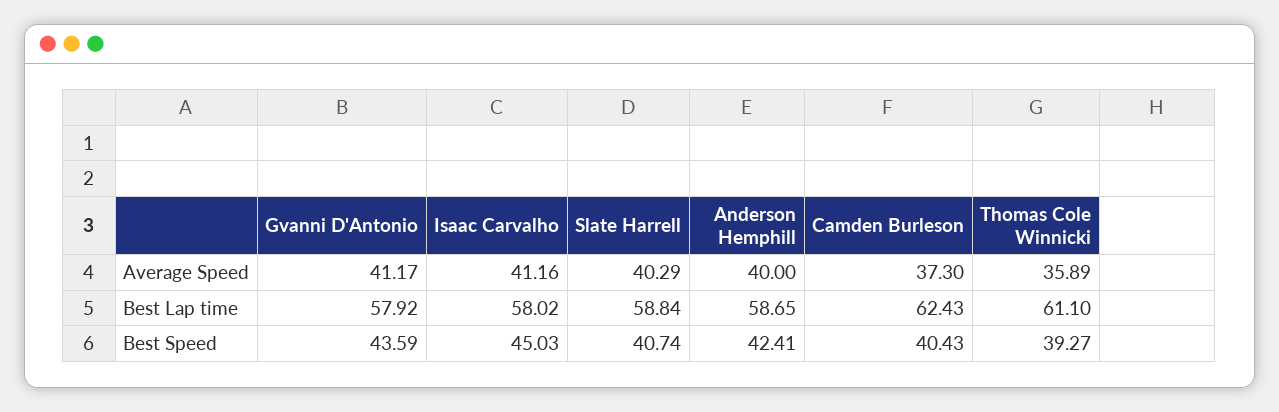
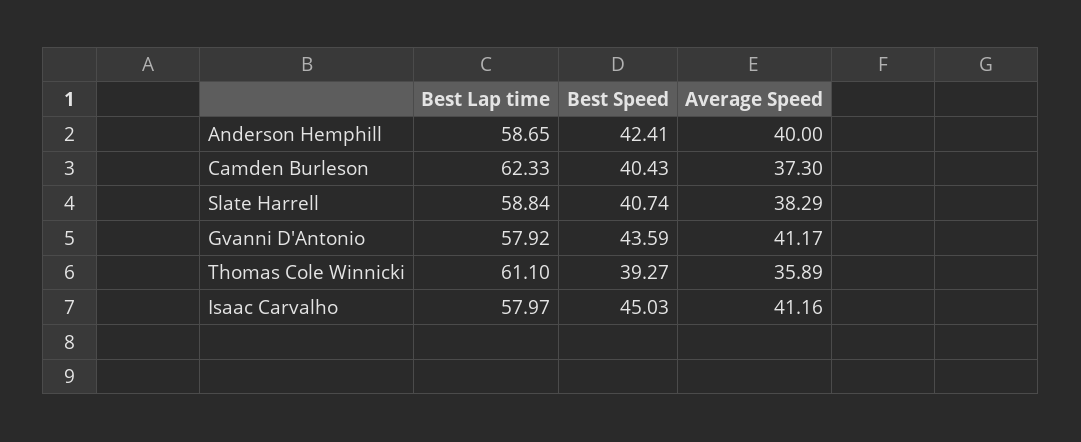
  {
    "Gvanni D'Antonio": {
      "Average Speed": 41.17,
      "Best Lap time": 57.92,
      "Best Speed": 43.59
    },
    "Isaac Carvalho": {
      "Average Speed": 41.16,
-     "Best Lap time": 58.02,
+     "Best Lap time": 57.97,
      "Best Speed": 45.03
    },
    "Slate Harrell": {
-     "Average Speed": 40.29,
+     "Average Speed": 38.29,
      "Best Lap time": 58.84,
      "Best Speed": 40.74
    },
    "Anderson Hemphill": {
      "Average Speed": 40,
      "Best Lap time": 58.65,
      "Best Speed": 42.41
    },
    "Camden Burleson": {
      "Average Speed": 37.3,
-     "Best Lap time": 62.43,
+     "Best Lap time": 62.33,
      "Best Speed": 40.43
    },
    "Thomas Cole Winnicki": {
      "Average Speed": 35.89,
      "Best Lap time": 61.1,
      "Best Speed": 39.27
    }
  }

